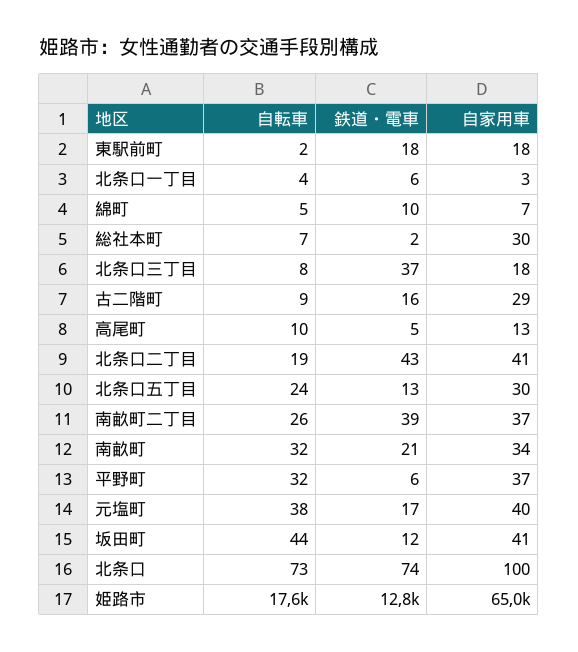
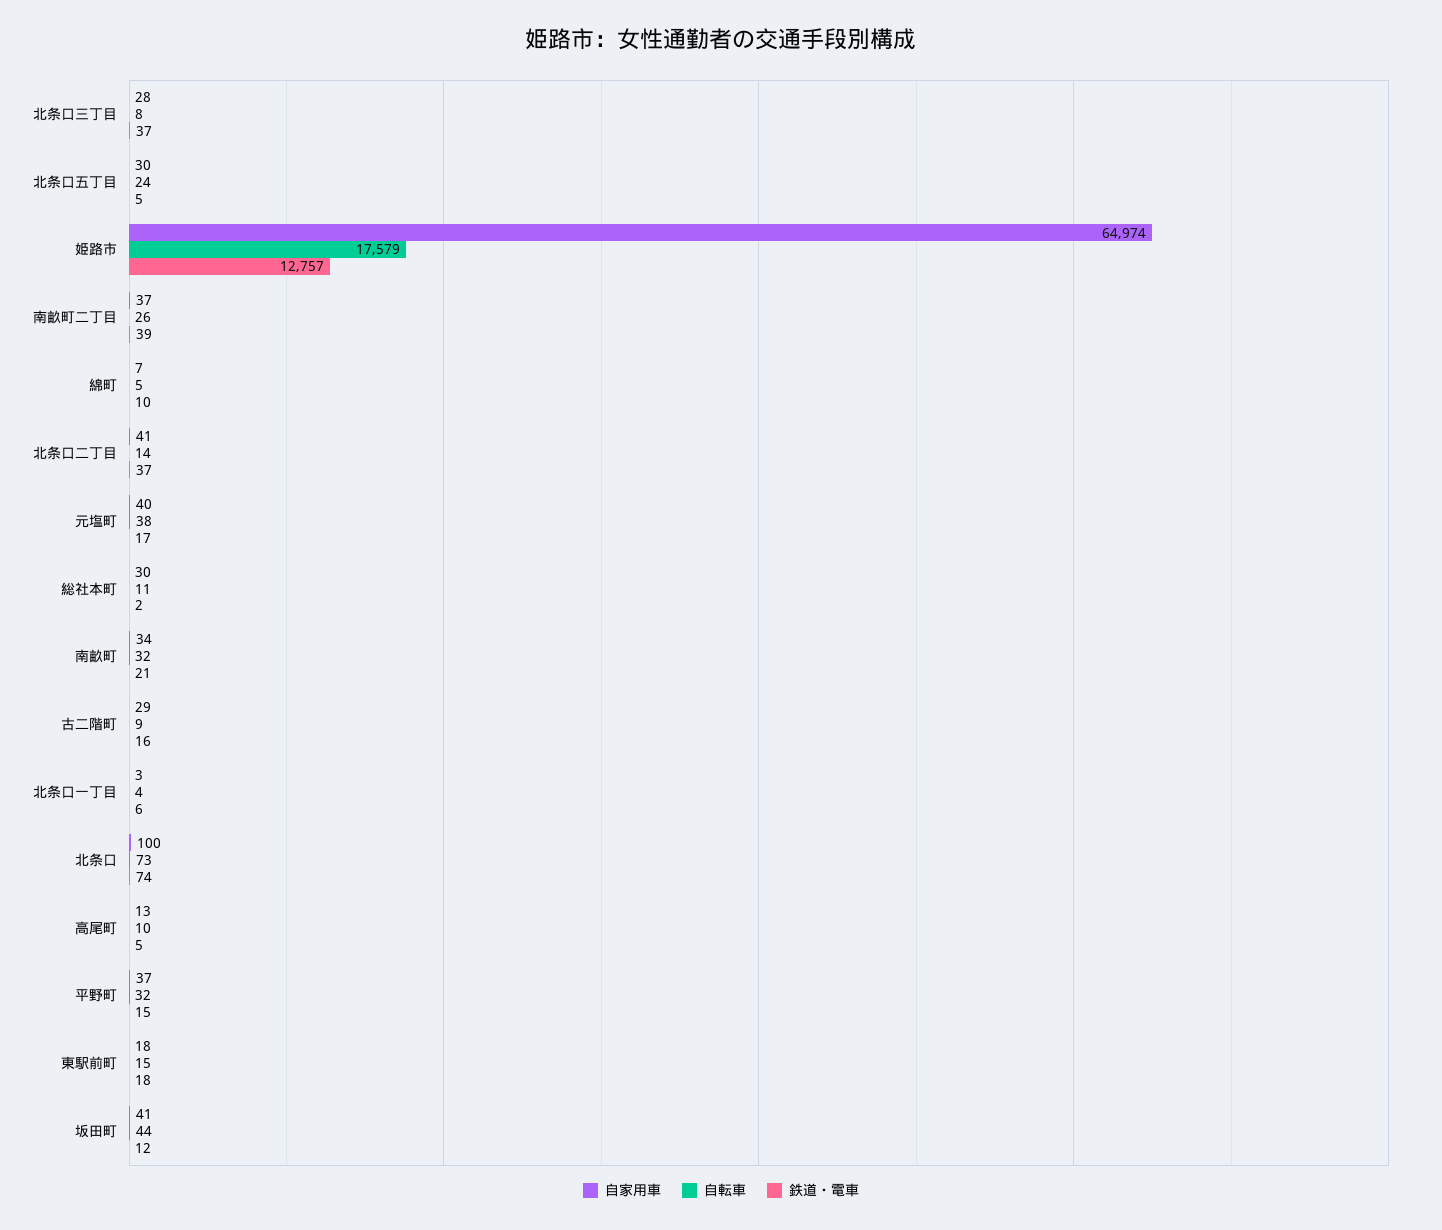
  {
    "自転車": {
-     "東駅前町": 2,
+     "東駅前町": 15,
      "北条口一丁目": 4,
      "綿町": 5,
-     "総社本町": 7,
+     "総社本町": 11,
      "北条口三丁目": 8,
      "古二階町": 9,
      "高尾町": 10,
-     "北条口二丁目": 19,
+     "北条口二丁目": 14,
      "北条口五丁目": 24,
      "南畝町二丁目": 26,
      "南畝町": 32,
      "平野町": 32,
      "元塩町": 38,
      "坂田町": 44,
      "北条口": 73,
      "姫路市": 17579
    },
    "鉄道・電車": {
      "東駅前町": 18,
      "北条口一丁目": 6,
      "綿町": 10,
      "総社本町": 2,
      "北条口三丁目": 37,
      "古二階町": 16,
      "高尾町": 5,
-     "北条口二丁目": 43,
+     "北条口二丁目": 37,
-     "北条口五丁目": 13,
+     "北条口五丁目": 5,
      "南畝町二丁目": 39,
      "南畝町": 21,
-     "平野町": 6,
+     "平野町": 15,
      "元塩町": 17,
      "坂田町": 12,
      "北条口": 74,
      "姫路市": 12757
    },
    "自家用車": {
      "東駅前町": 18,
      "北条口一丁目": 3,
      "綿町": 7,
      "総社本町": 30,
-     "北条口三丁目": 18,
+     "北条口三丁目": 28,
      "古二階町": 29,
      "高尾町": 13,
      "北条口二丁目": 41,
      "北条口五丁目": 30,
      "南畝町二丁目": 37,
      "南畝町": 34,
      "平野町": 37,
      "元塩町": 40,
      "坂田町": 41,
      "北条口": 100,
      "姫路市": 64974
    }
  }

